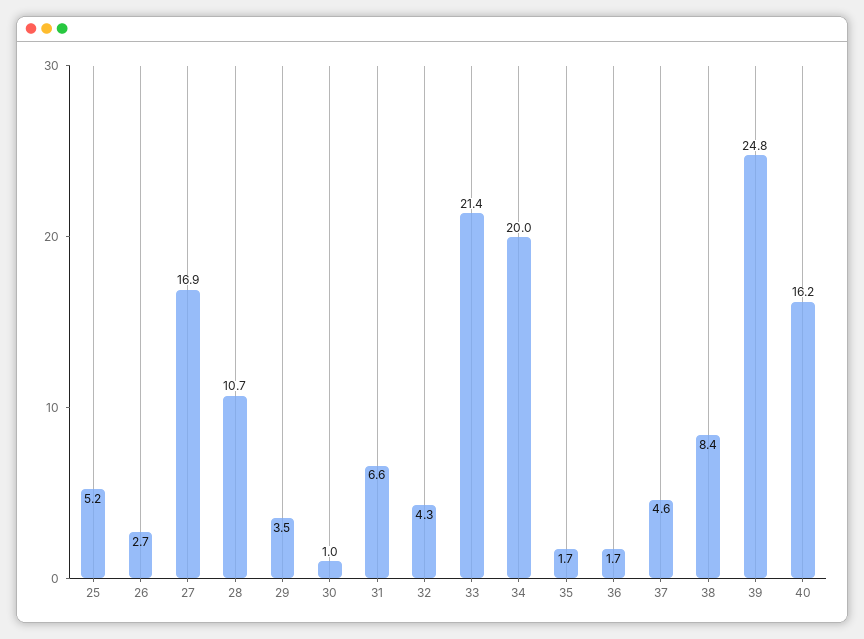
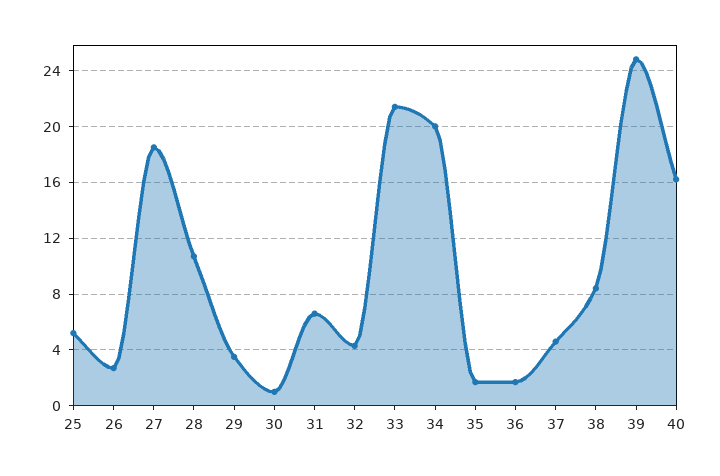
  {
    "25": 5.2,
    "26": 2.7,
-   "27": 16.9,
+   "27": 18.5,
    "28": 10.7,
    "29": 3.5,
    "30": 1,
    "31": 6.6,
    "32": 4.3,
    "33": 21.4,
    "34": 20,
    "35": 1.7,
    "36": 1.7,
    "37": 4.6,
    "38": 8.4,
    "39": 24.8,
    "40": 16.2
  }

